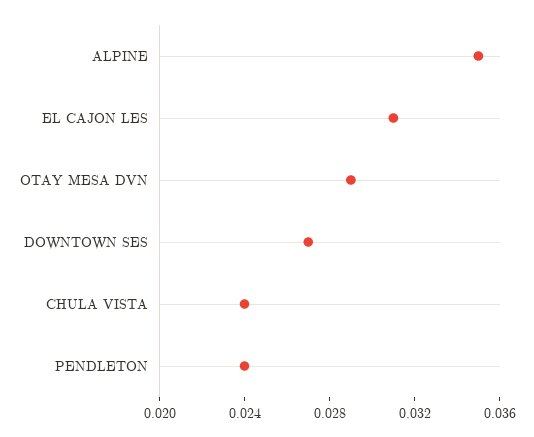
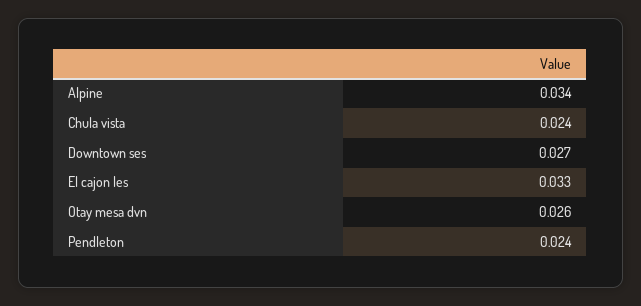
  {
-   "ALPINE": 0.035,
+   "ALPINE": 0.034,
-   "EL CAJON LES": 0.031,
+   "EL CAJON LES": 0.033,
-   "OTAY MESA DVN": 0.029,
+   "OTAY MESA DVN": 0.026,
    "DOWNTOWN SES": 0.027,
    "CHULA VISTA": 0.024,
    "PENDLETON": 0.024
  }

